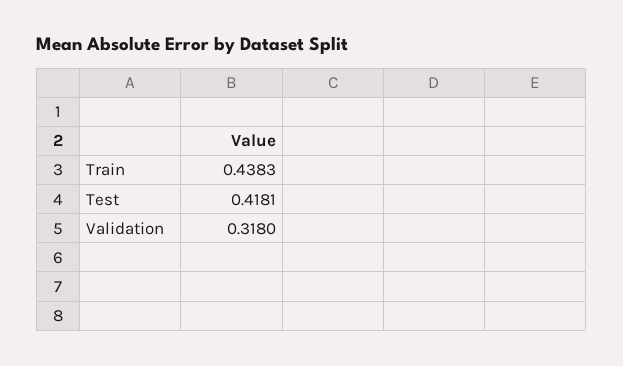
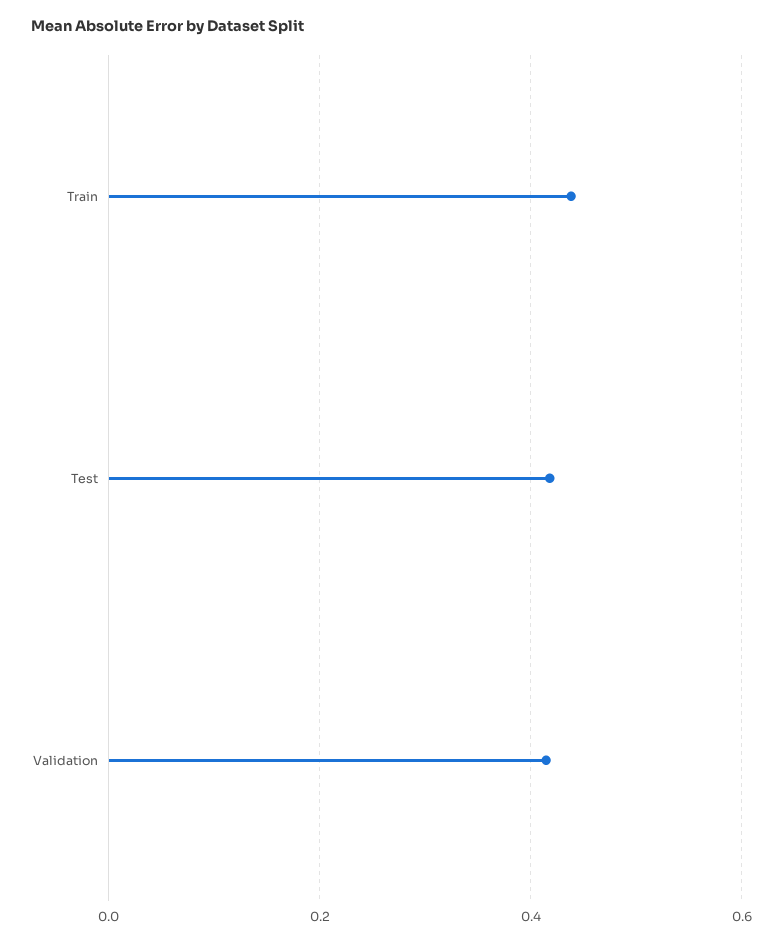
  {
    "Train": 0.4383,
    "Test": 0.4181,
-   "Validation": 0.318
+   "Validation": 0.42
  }

